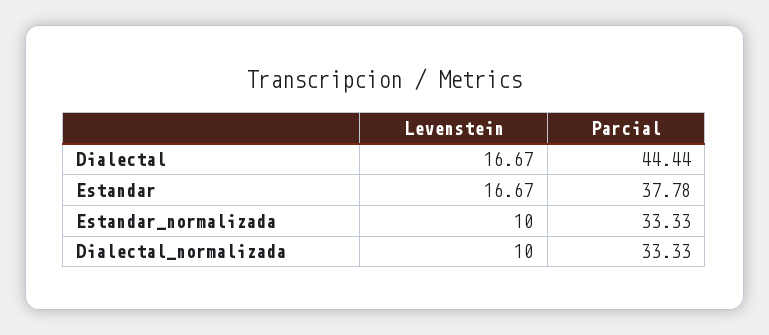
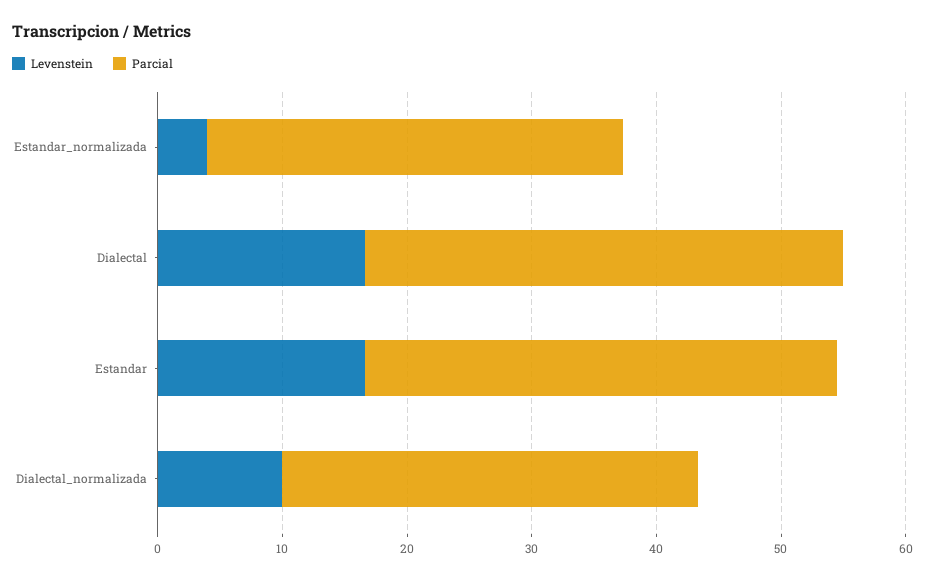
  {
    "Levenstein": {
      "Dialectal": 16.67,
      "Estandar": 16.67,
-     "Estandar_normalizada": 10,
+     "Estandar_normalizada": 4,
      "Dialectal_normalizada": 10
    },
    "Parcial": {
-     "Dialectal": 44.44,
+     "Dialectal": 38,
      "Estandar": 37.78,
      "Estandar_normalizada": 33.33,
      "Dialectal_normalizada": 33.33
    }
  }

